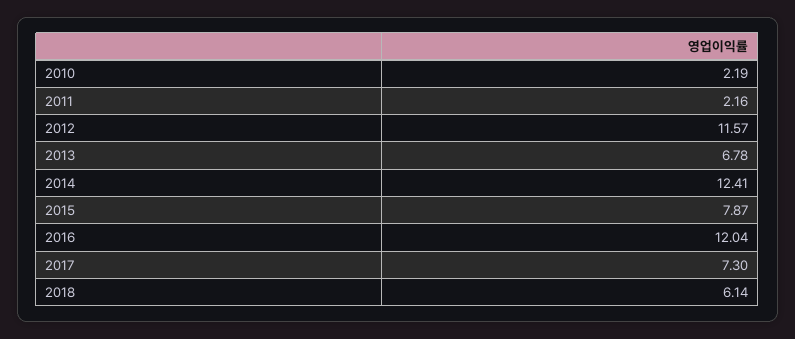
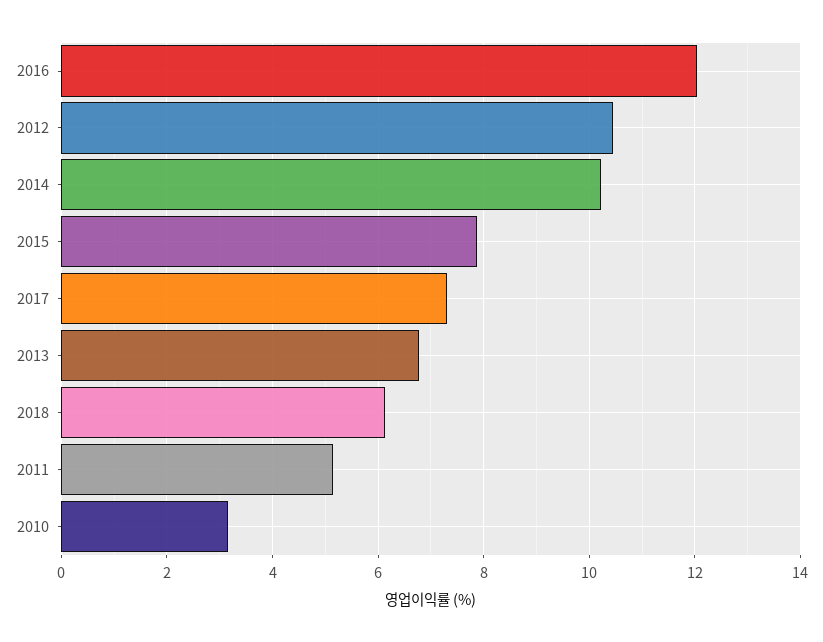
  {
-   "2010": 2.19,
+   "2010": 3.2,
-   "2011": 2.16,
+   "2011": 5.2,
-   "2012": 11.57,
+   "2012": 10.4,
    "2013": 6.78,
-   "2014": 12.41,
+   "2014": 10.2,
    "2015": 7.87,
    "2016": 12.04,
    "2017": 7.3,
    "2018": 6.14
  }

